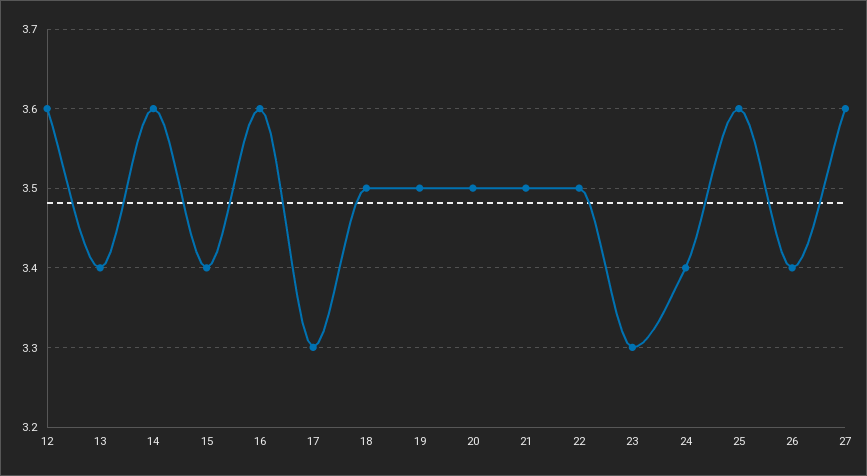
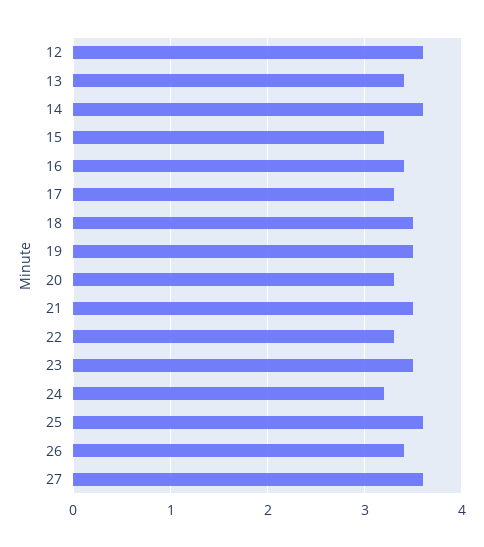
  {
    "12": 3.6,
    "13": 3.4,
    "14": 3.6,
-   "15": 3.4,
+   "15": 3.2,
-   "16": 3.6,
+   "16": 3.4,
    "17": 3.3,
    "18": 3.5,
    "19": 3.5,
-   "20": 3.5,
+   "20": 3.3,
    "21": 3.5,
-   "22": 3.5,
+   "22": 3.3,
-   "23": 3.3,
+   "23": 3.5,
-   "24": 3.4,
+   "24": 3.2,
    "25": 3.6,
    "26": 3.4,
    "27": 3.6
  }

